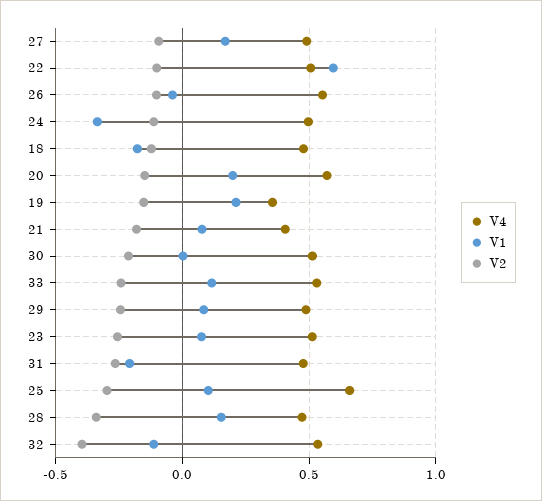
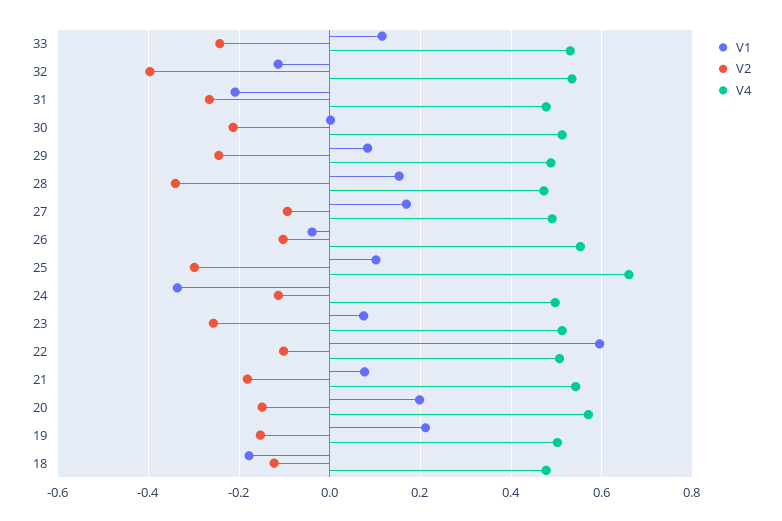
  {
    "V4": {
      "27": 0.5,
      "22": 0.5,
      "26": 0.56,
      "24": 0.5,
      "18": 0.48,
      "20": 0.58,
-     "19": 0.35,
+     "19": 0.5,
-     "21": 0.4,
+     "21": 0.54,
      "30": 0.52,
      "33": 0.54,
      "29": 0.48,
      "23": 0.52,
      "31": 0.48,
      "25": 0.66,
      "28": 0.48,
      "32": 0.54
    },
    "V1": {
      "27": 0.16,
      "22": 0.6,
      "26": -0.04,
      "24": -0.34,
      "18": -0.18,
      "20": 0.2,
      "19": 0.22,
      "21": 0.08,
      "30": 0,
      "33": 0.12,
      "29": 0.08,
      "23": 0.08,
      "31": -0.2,
      "25": 0.1,
      "28": 0.16,
      "32": -0.12
    },
    "V2": {
      "27": -0.1,
      "22": -0.1,
      "26": -0.1,
      "24": -0.12,
      "18": -0.12,
      "20": -0.14,
      "19": -0.16,
      "21": -0.18,
      "30": -0.22,
      "33": -0.24,
      "29": -0.24,
      "23": -0.26,
      "31": -0.26,
      "25": -0.3,
      "28": -0.34,
      "32": -0.4
    }
  }

